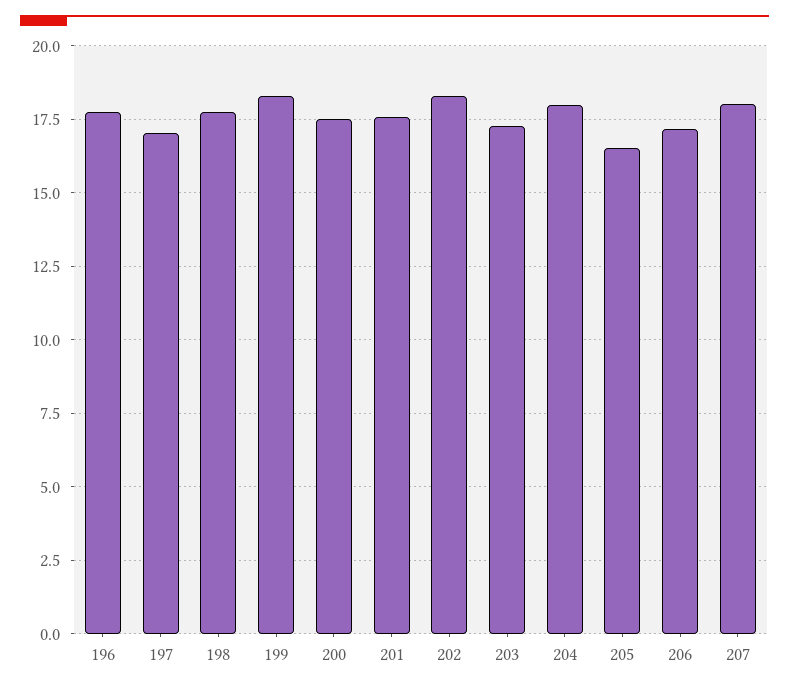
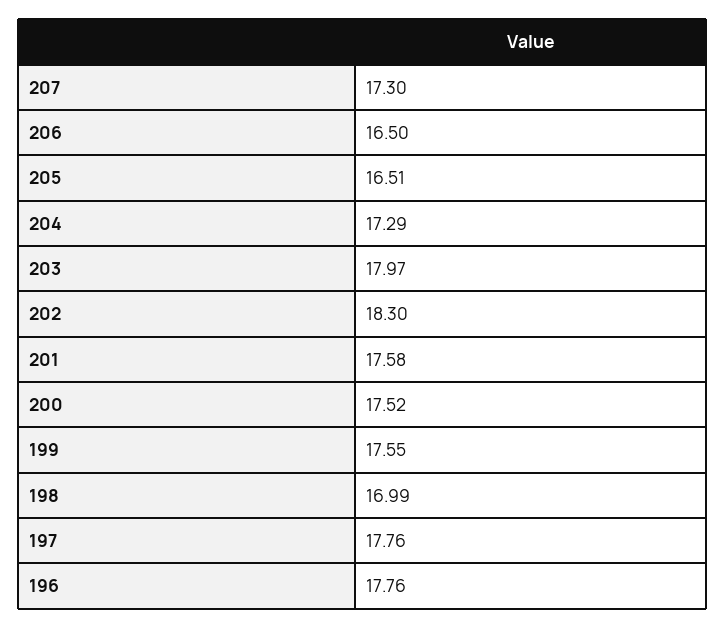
  {
    "196": 17.76,
-   "197": 17,
+   "197": 17.76,
-   "198": 17.75,
+   "198": 16.99,
-   "199": 18.25,
+   "199": 17.55,
    "200": 17.52,
    "201": 17.58,
    "202": 18.3,
-   "203": 17.25,
+   "203": 17.97,
-   "204": 18,
+   "204": 17.29,
    "205": 16.51,
-   "206": 17.25,
+   "206": 16.5,
-   "207": 18
+   "207": 17.3
  }

